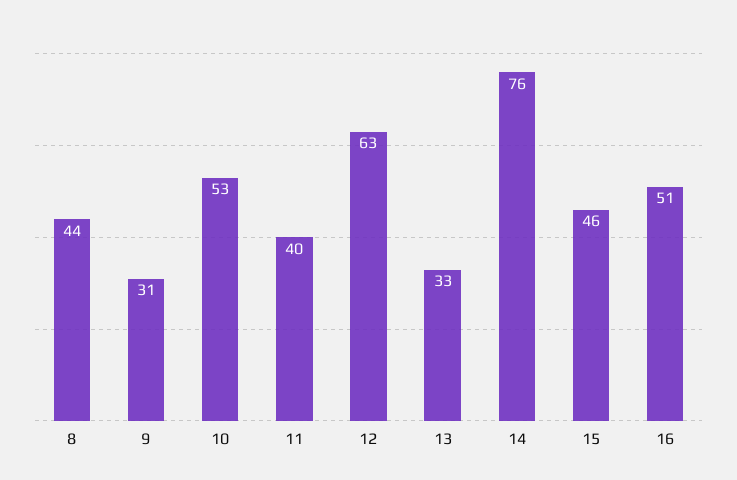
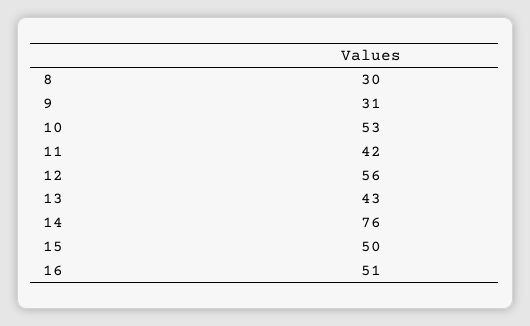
  {
-   "8": 44,
+   "8": 30,
    "9": 31,
    "10": 53,
-   "11": 40,
+   "11": 42,
-   "12": 63,
+   "12": 56,
-   "13": 33,
+   "13": 43,
    "14": 76,
-   "15": 46,
+   "15": 50,
    "16": 51
  }

